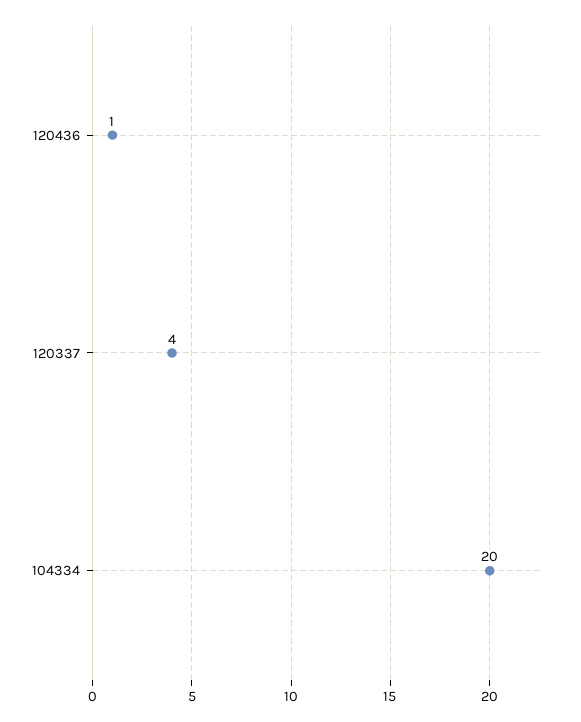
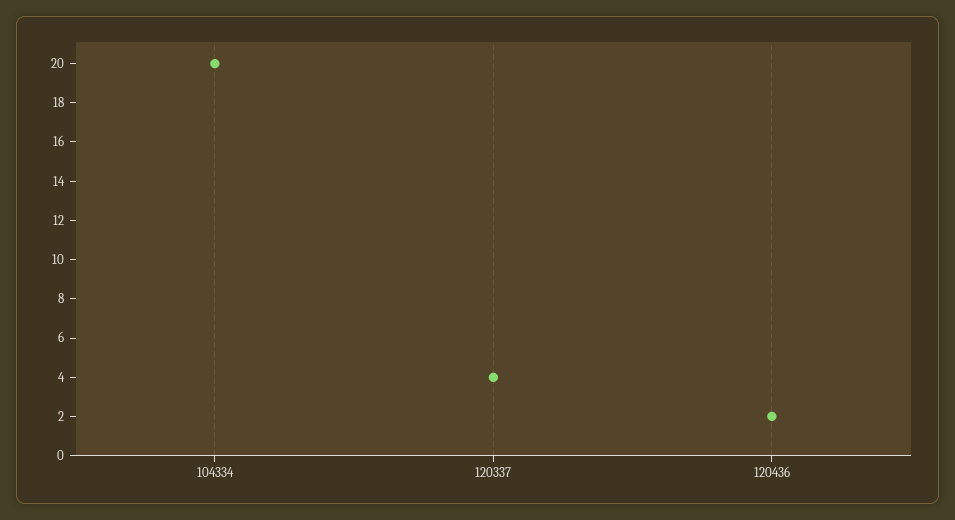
  {
-   "120436": 1,
+   "120436": 2,
    "120337": 4,
    "104334": 20
  }

